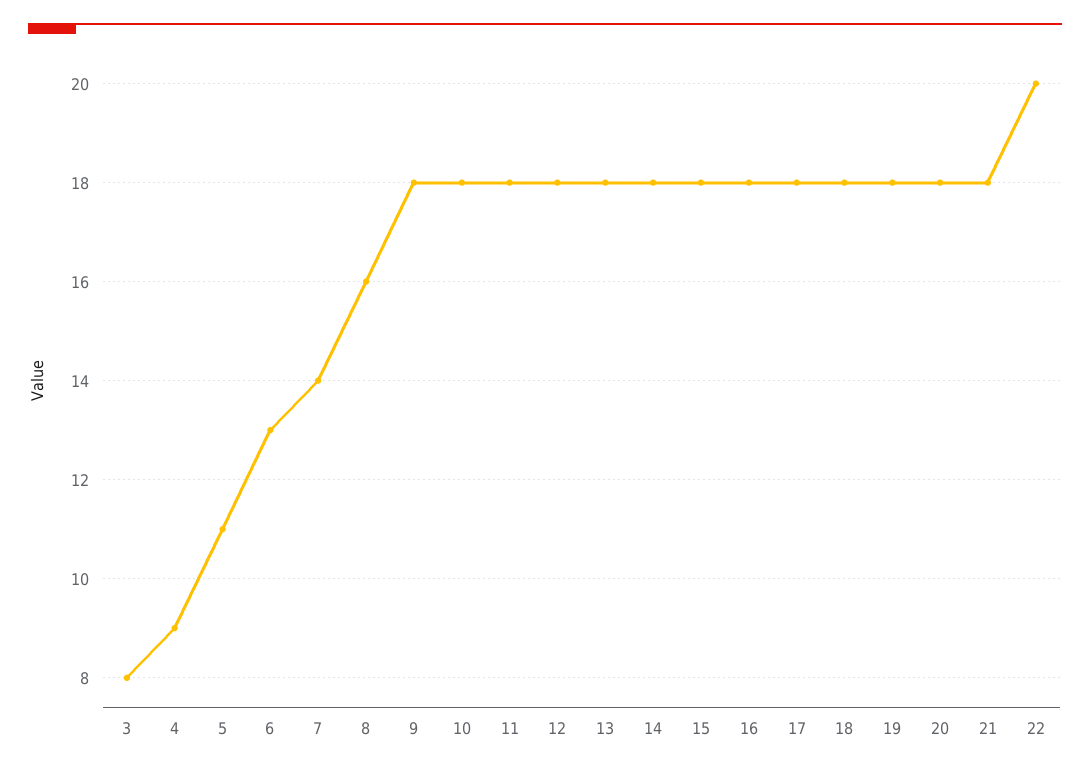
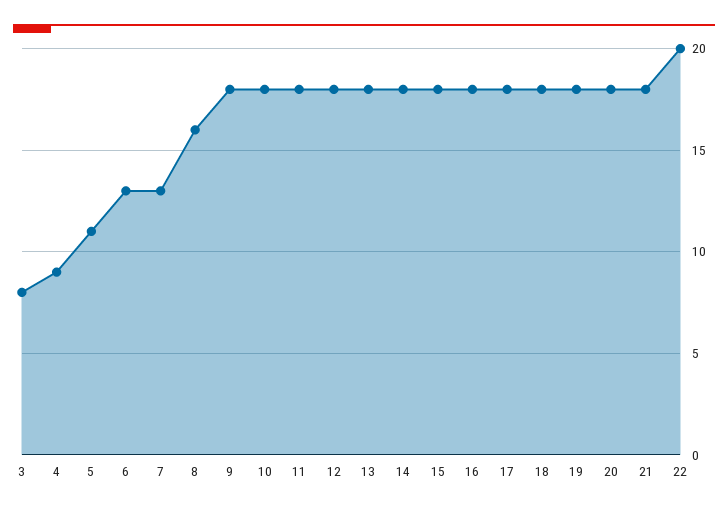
  {
    "3": 8,
    "4": 9,
    "5": 11,
    "6": 13,
-   "7": 14,
+   "7": 13,
    "8": 16,
    "9": 18,
    "10": 18,
    "11": 18,
    "12": 18,
    "13": 18,
    "14": 18,
    "15": 18,
    "16": 18,
    "17": 18,
    "18": 18,
    "19": 18,
    "20": 18,
    "21": 18,
    "22": 20
  }

